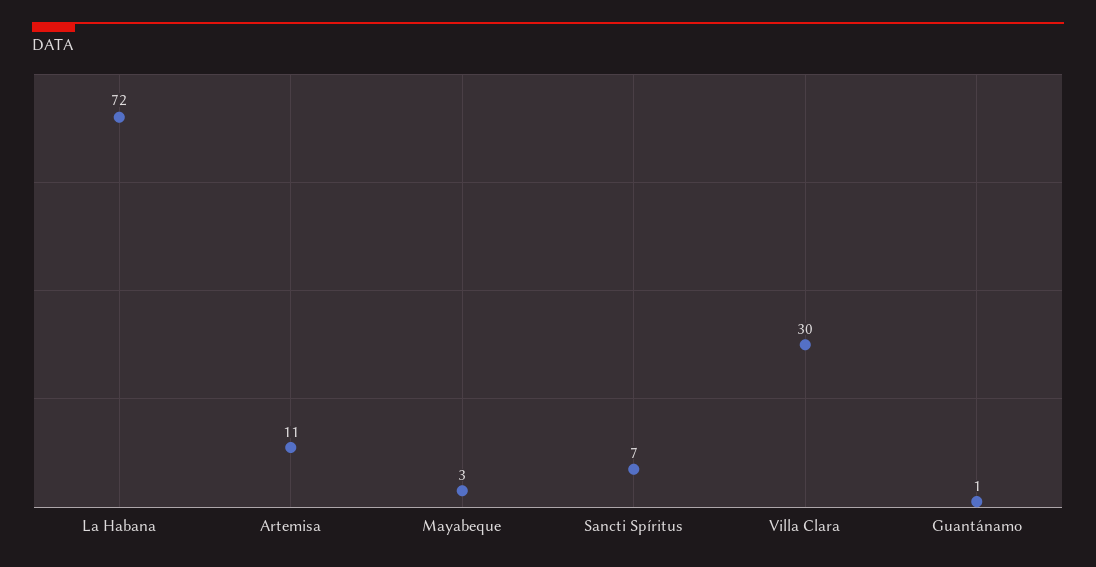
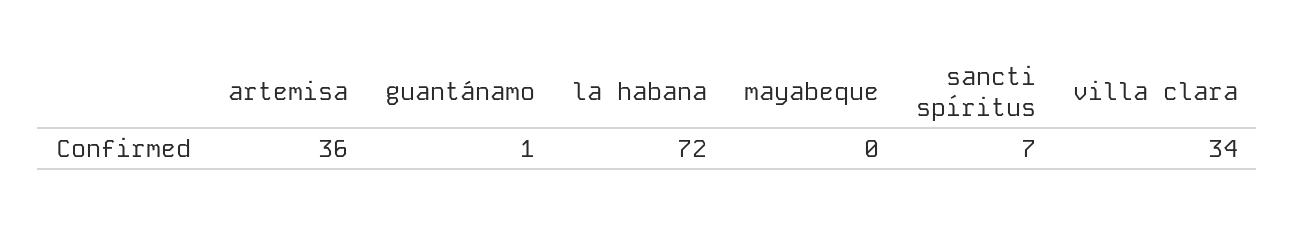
  {
    "La Habana": 72,
-   "Artemisa": 11,
+   "Artemisa": 36,
-   "Mayabeque": 3,
+   "Mayabeque": 0,
    "Sancti Spíritus": 7,
-   "Villa Clara": 30,
+   "Villa Clara": 34,
    "Guantánamo": 1
  }

